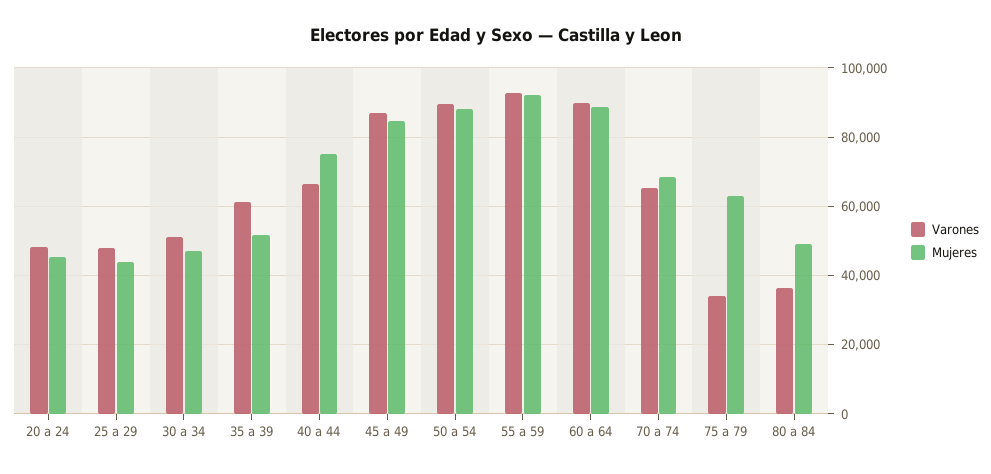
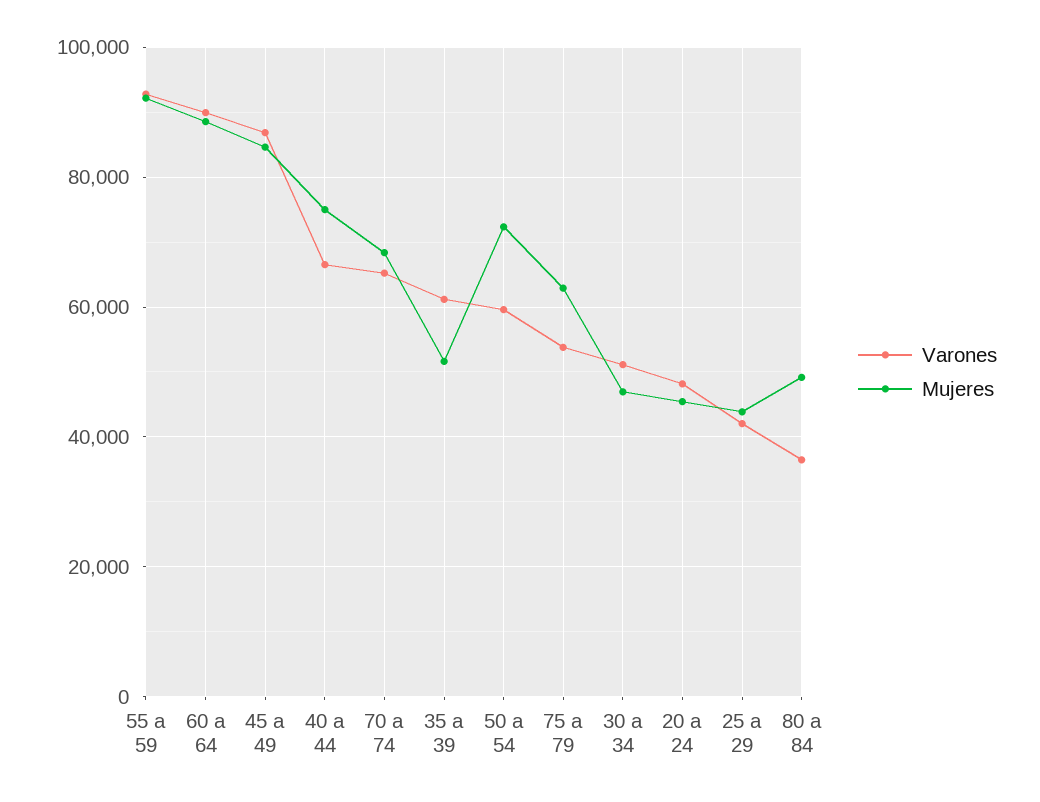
  {
    "Varones": {
      "20 a 24": 48000,
-     "25 a 29": 48000,
+     "25 a 29": 42000,
      "30 a 34": 52000,
      "35 a 39": 62000,
      "40 a 44": 66000,
      "45 a 49": 86000,
-     "50 a 54": 90000,
+     "50 a 54": 60000,
      "55 a 59": 92000,
      "60 a 64": 90000,
      "70 a 74": 66000,
-     "75 a 79": 34000,
+     "75 a 79": 54000,
      "80 a 84": 36000
    },
    "Mujeres": {
      "20 a 24": 46000,
      "25 a 29": 44000,
      "30 a 34": 46000,
      "35 a 39": 52000,
      "40 a 44": 76000,
      "45 a 49": 84000,
-     "50 a 54": 88000,
+     "50 a 54": 72000,
      "55 a 59": 92000,
      "60 a 64": 88000,
      "70 a 74": 68000,
      "75 a 79": 62000,
      "80 a 84": 50000
    }
  }

